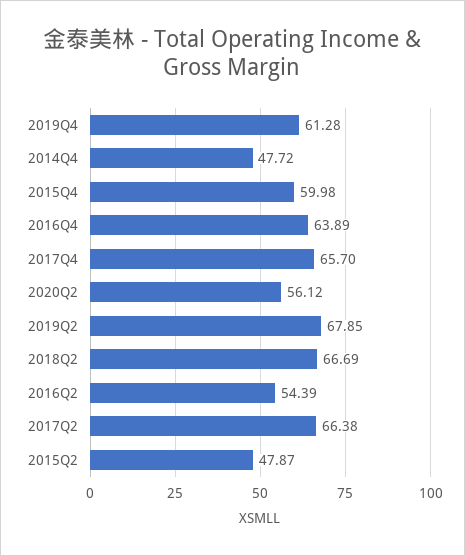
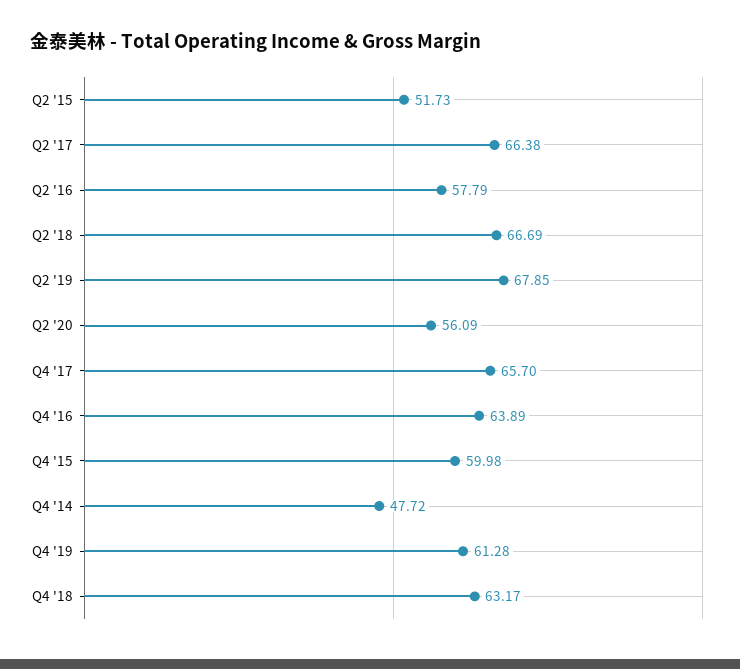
  {
    "2019Q4": 61.28,
    "2014Q4": 47.72,
    "2015Q4": 59.98,
    "2016Q4": 63.89,
    "2017Q4": 65.7,
-   "2020Q2": 56.12,
+   "2020Q2": 56.09,
    "2019Q2": 67.85,
    "2018Q2": 66.69,
-   "2016Q2": 54.39,
+   "2016Q2": 57.79,
    "2017Q2": 66.38,
-   "2015Q2": 47.87
+   "2015Q2": 51.73,
+   "Q4 '18": 63.17
  }

